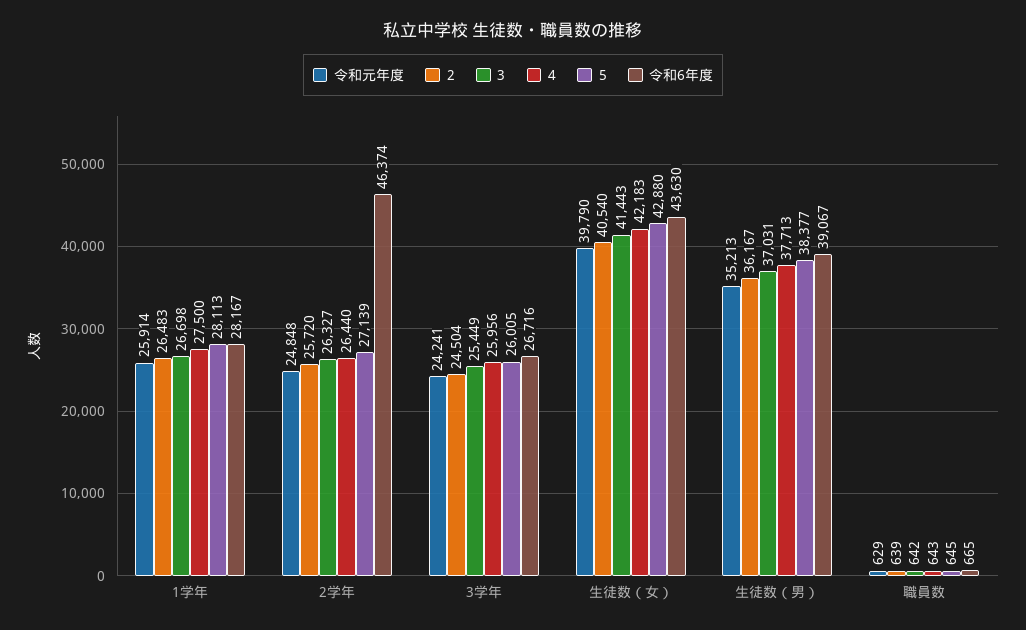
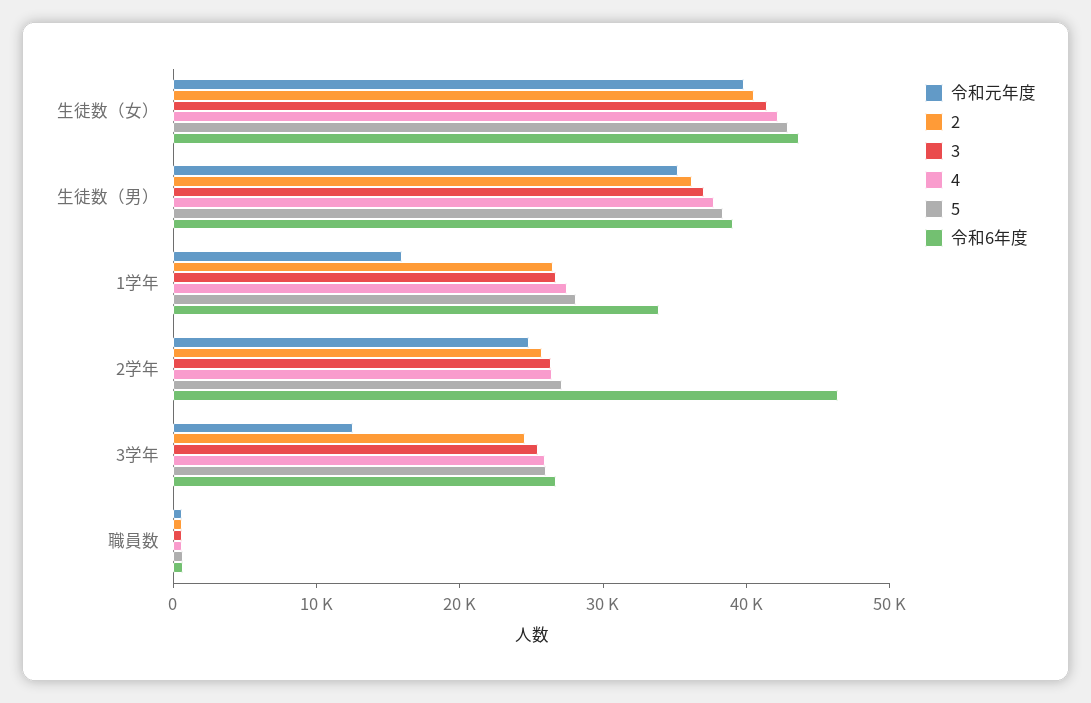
  {
    "令和元年度": {
-     "1学年": 25914,
+     "1学年": 16000,
      "2学年": 24848,
-     "3学年": 24241,
+     "3学年": 12000,
      "生徒数（女）": 39790,
      "生徒数（男）": 35213,
      "職員数": 629
    },
    "2": {
      "1学年": 26483,
      "2学年": 25720,
      "3学年": 24504,
      "生徒数（女）": 40540,
      "生徒数（男）": 36167,
      "職員数": 639
    },
    "3": {
      "1学年": 26698,
      "2学年": 26327,
      "3学年": 25449,
      "生徒数（女）": 41443,
      "生徒数（男）": 37031,
      "職員数": 642
    },
    "4": {
      "1学年": 27500,
      "2学年": 26440,
      "3学年": 25956,
      "生徒数（女）": 42183,
      "生徒数（男）": 37713,
      "職員数": 643
    },
    "5": {
      "1学年": 28113,
      "2学年": 27139,
      "3学年": 26005,
      "生徒数（女）": 42880,
      "生徒数（男）": 38377,
      "職員数": 645
    },
    "令和6年度": {
-     "1学年": 28167,
+     "1学年": 34000,
      "2学年": 46374,
      "3学年": 26716,
      "生徒数（女）": 43630,
      "生徒数（男）": 39067,
      "職員数": 665
    }
  }

